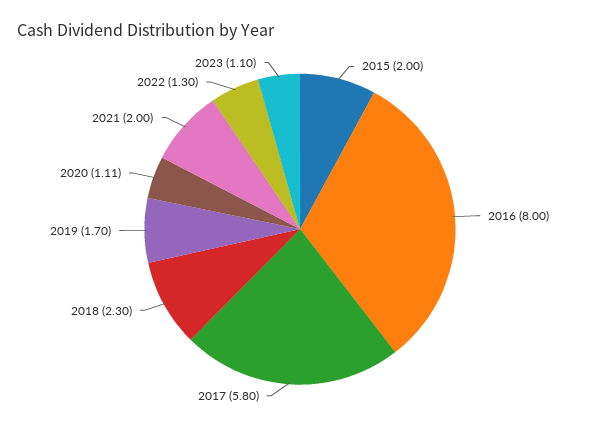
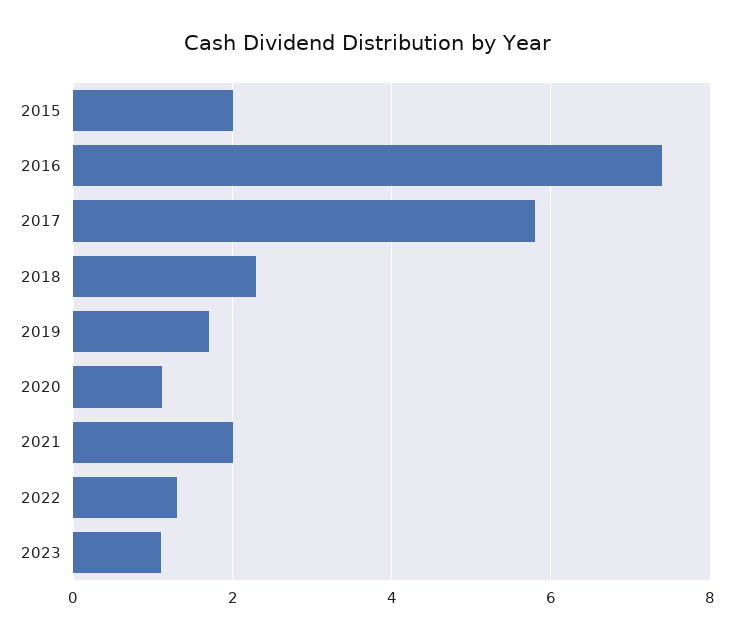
  {
    "2015": 2,
-   "2016": 8,
+   "2016": 7.4,
    "2017": 5.8,
    "2018": 2.3,
    "2019": 1.7,
    "2020": 1.11,
    "2021": 2,
    "2022": 1.3,
    "2023": 1.1
  }

